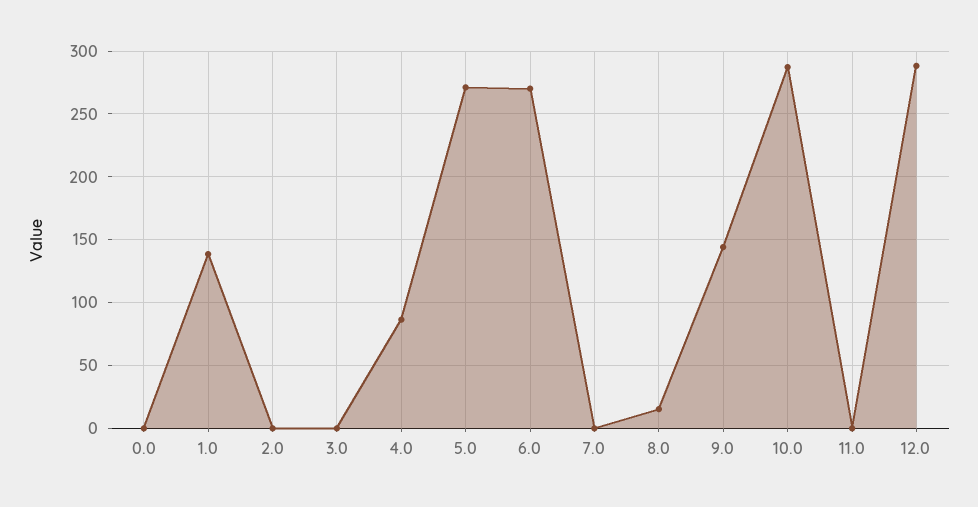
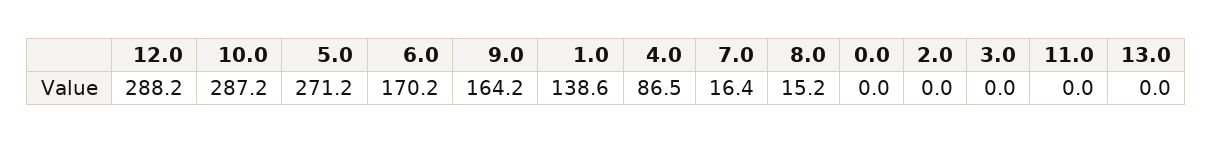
  {
    "0.0": 0,
    "1.0": 138.6,
    "2.0": 0,
    "3.0": 0,
    "4.0": 86.5,
    "5.0": 271.2,
-   "6.0": 270,
+   "6.0": 170.2,
-   "7.0": 0,
+   "7.0": 16.4,
    "8.0": 15.2,
-   "9.0": 145,
+   "9.0": 164.2,
    "10.0": 287.2,
    "11.0": 0,
-   "12.0": 288.2
+   "12.0": 288.2,
+   "13.0": 0
  }

